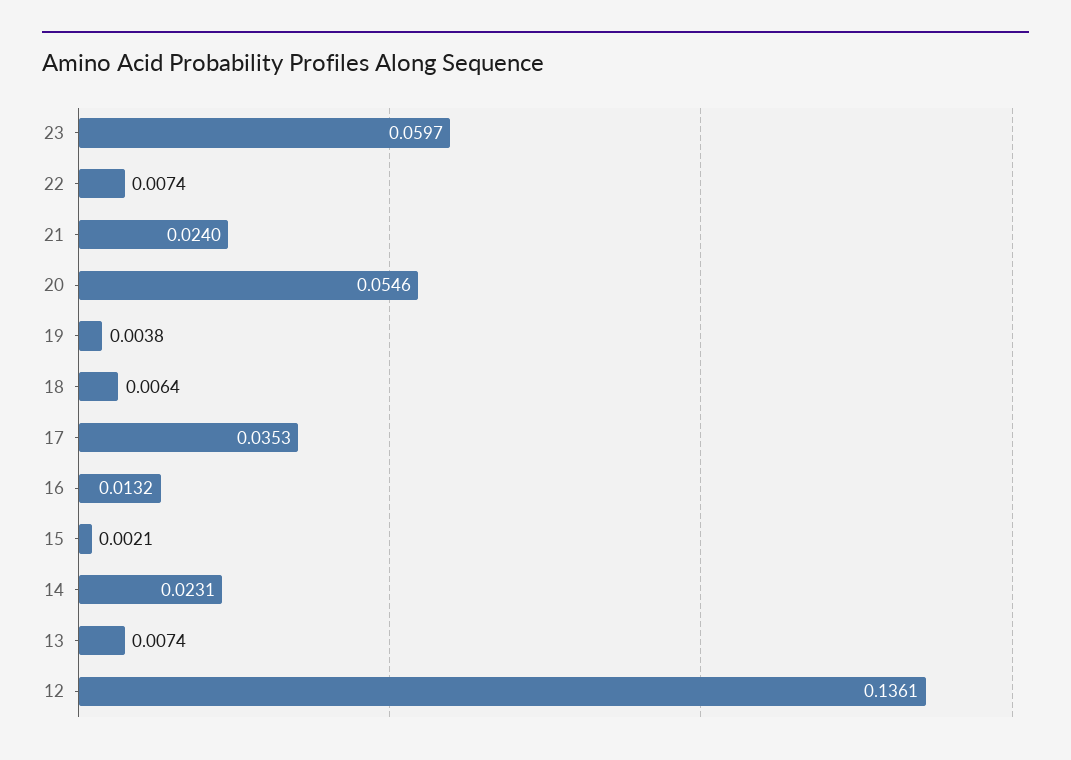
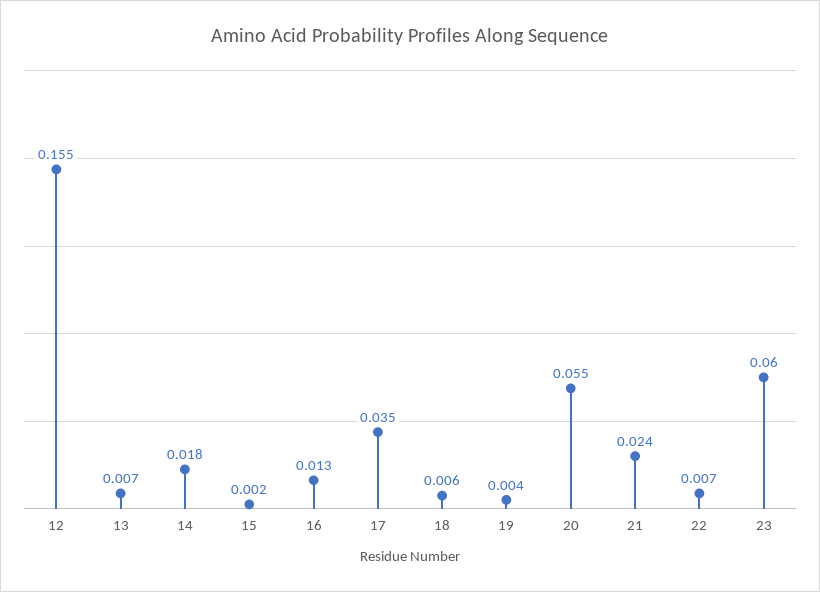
  {
    "23": 0.0597,
    "22": 0.0074,
    "21": 0.024,
    "20": 0.0546,
    "19": 0.0038,
    "18": 0.0064,
    "17": 0.0353,
    "16": 0.0132,
    "15": 0.0021,
-   "14": 0.0231,
+   "14": 0.018,
    "13": 0.0074,
-   "12": 0.1361
+   "12": 0.155
  }

